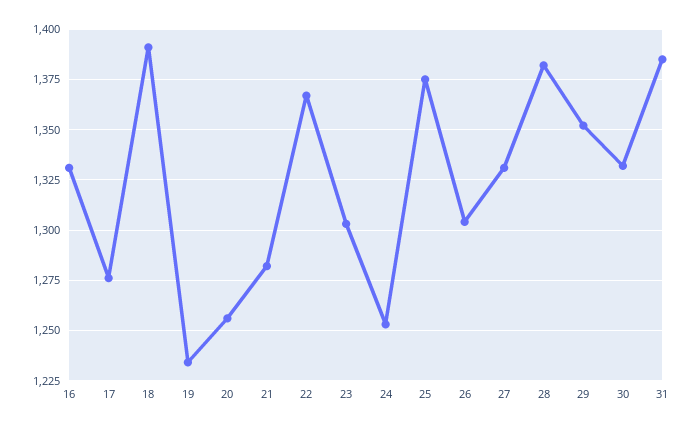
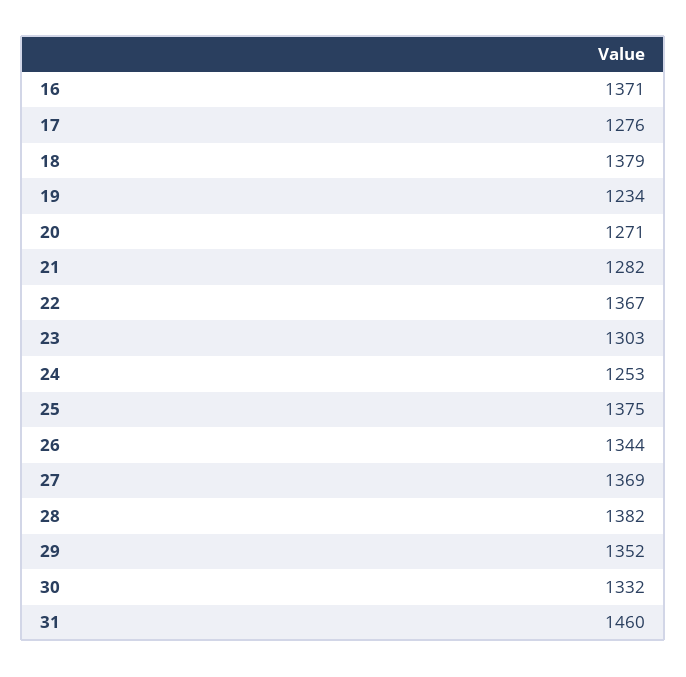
  {
-   "16": 1330,
+   "16": 1371,
    "17": 1276,
-   "18": 1390,
+   "18": 1379,
    "19": 1234,
-   "20": 1255,
+   "20": 1271,
    "21": 1282,
    "22": 1367,
    "23": 1303,
    "24": 1253,
    "25": 1375,
-   "26": 1305,
+   "26": 1344,
-   "27": 1330,
+   "27": 1369,
    "28": 1382,
    "29": 1352,
    "30": 1332,
-   "31": 1385
+   "31": 1460
  }

